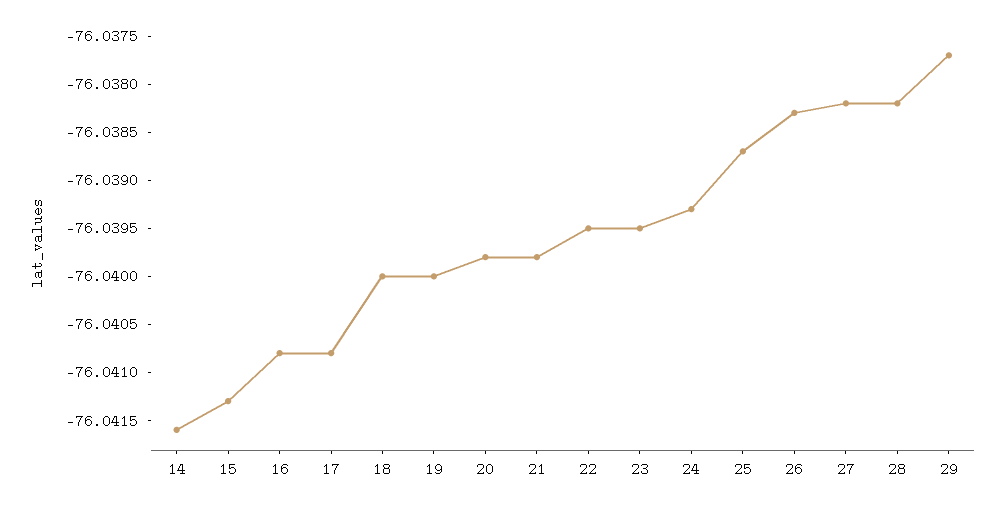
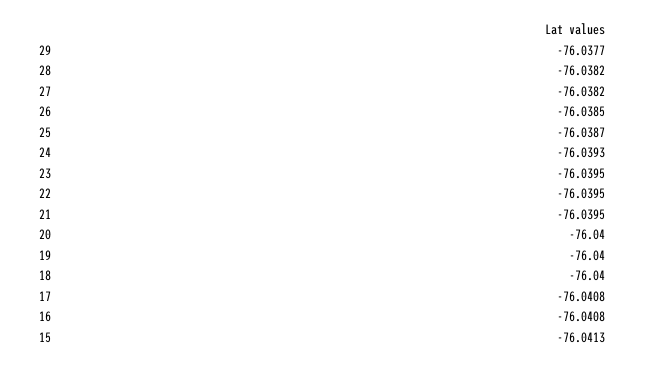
  {
-   "14": -76.0416,
    "15": -76.0413,
    "16": -76.0408,
    "17": -76.0408,
    "18": -76.04,
    "19": -76.04,
-   "20": -76.0398,
+   "20": -76.04,
-   "21": -76.0398,
+   "21": -76.0395,
    "22": -76.0395,
    "23": -76.0395,
    "24": -76.0393,
    "25": -76.0387,
-   "26": -76.0383,
+   "26": -76.0385,
    "27": -76.0382,
    "28": -76.0382,
    "29": -76.0377
  }

